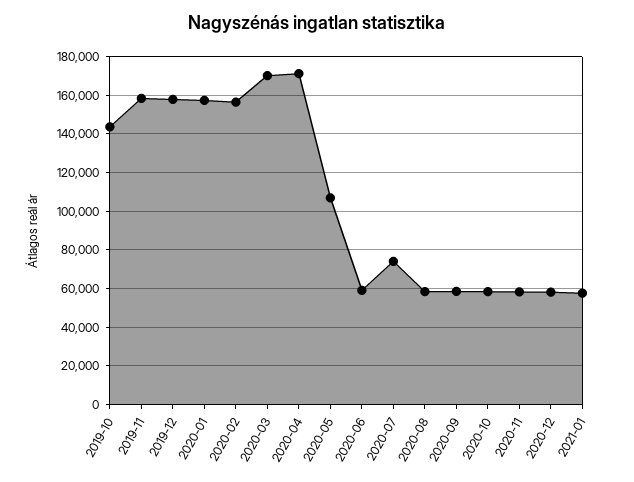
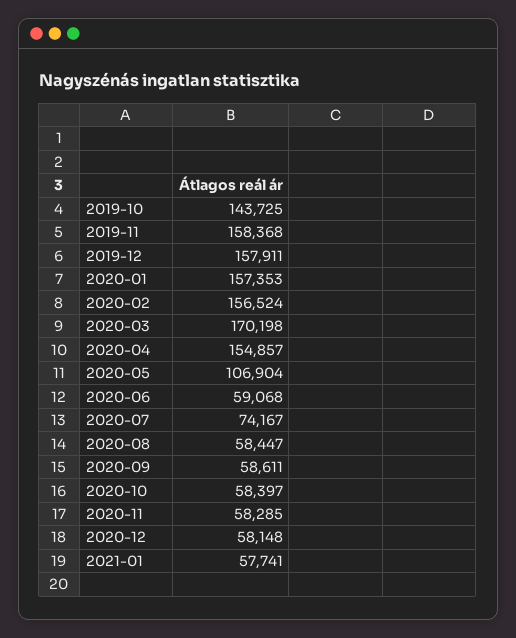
  {
    "2019-10": 143725,
    "2019-11": 158368,
    "2019-12": 157911,
    "2020-01": 157353,
    "2020-02": 156524,
    "2020-03": 170198,
-   "2020-04": 170000,
+   "2020-04": 154857,
    "2020-05": 106904,
    "2020-06": 59068,
    "2020-07": 74167,
    "2020-08": 58447,
    "2020-09": 58611,
    "2020-10": 58397,
    "2020-11": 58285,
    "2020-12": 58148,
    "2021-01": 57741
  }

